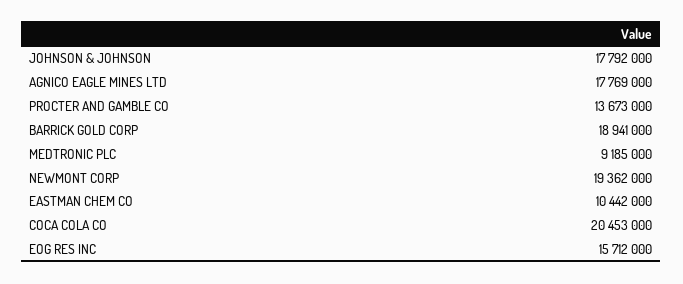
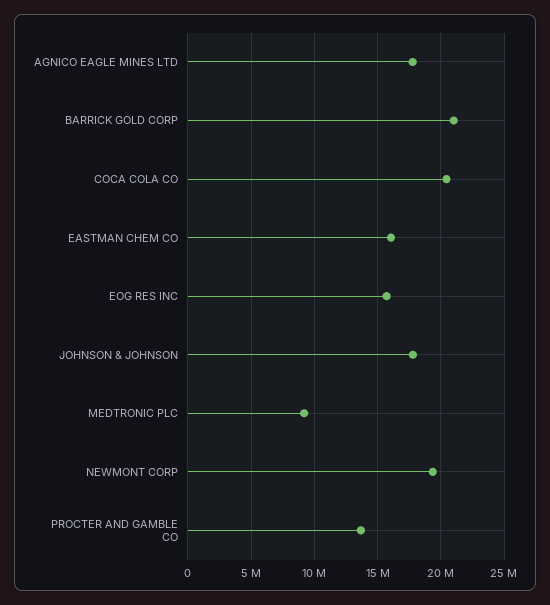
  {
    "JOHNSON & JOHNSON": 17792000,
    "AGNICO EAGLE MINES LTD": 17769000,
    "PROCTER AND GAMBLE CO": 13673000,
-   "BARRICK GOLD CORP": 18941000,
+   "BARRICK GOLD CORP": 21000000,
    "MEDTRONIC PLC": 9185000,
    "NEWMONT CORP": 19362000,
-   "EASTMAN CHEM CO": 10442000,
+   "EASTMAN CHEM CO": 16000000,
    "COCA COLA CO": 20453000,
    "EOG RES INC": 15712000
  }

